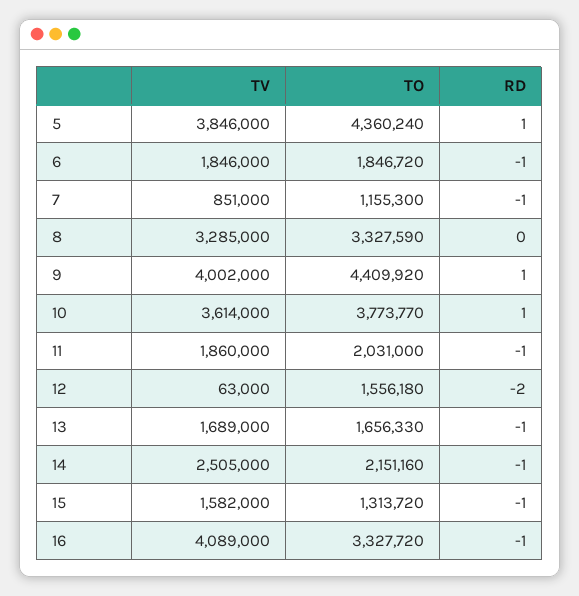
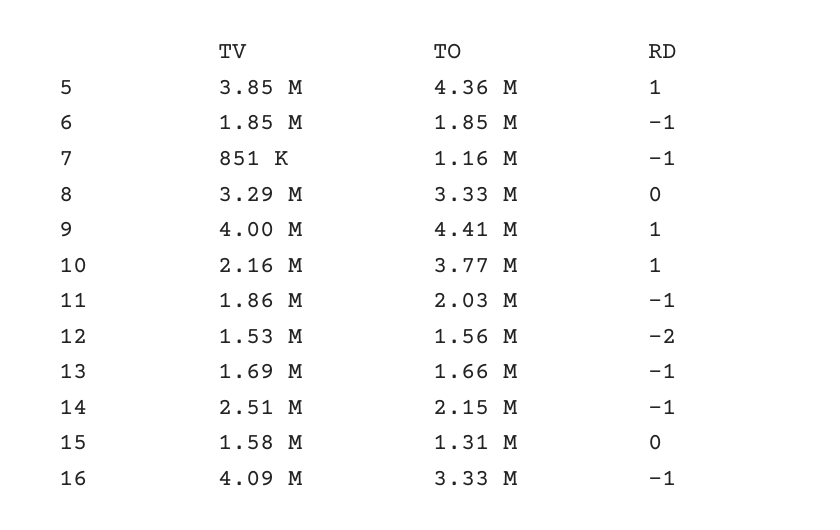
  {
    "TV": {
      "5": 3846000,
      "6": 1846000,
      "7": 851000,
      "8": 3285000,
      "9": 4002000,
-     "10": 3614000,
+     "10": 2160000,
      "11": 1860000,
-     "12": 63000,
+     "12": 1530000,
      "13": 1689000,
      "14": 2505000,
      "15": 1582000,
      "16": 4089000
    },
    "TO": {
      "5": 4360240,
      "6": 1846720,
      "7": 1155300,
      "8": 3327590,
      "9": 4409920,
      "10": 3773770,
      "11": 2031000,
      "12": 1556180,
      "13": 1656330,
      "14": 2151160,
      "15": 1313720,
      "16": 3327720
    },
    "RD": {
      "5": 1,
      "6": -1,
      "7": -1,
      "8": 0,
      "9": 1,
      "10": 1,
      "11": -1,
      "12": -2,
      "13": -1,
      "14": -1,
-     "15": -1,
+     "15": 0,
      "16": -1
    }
  }

